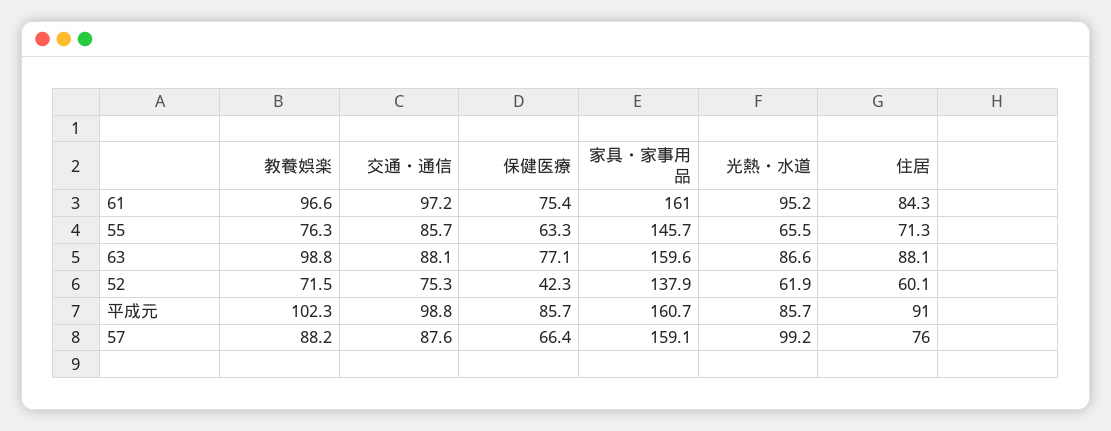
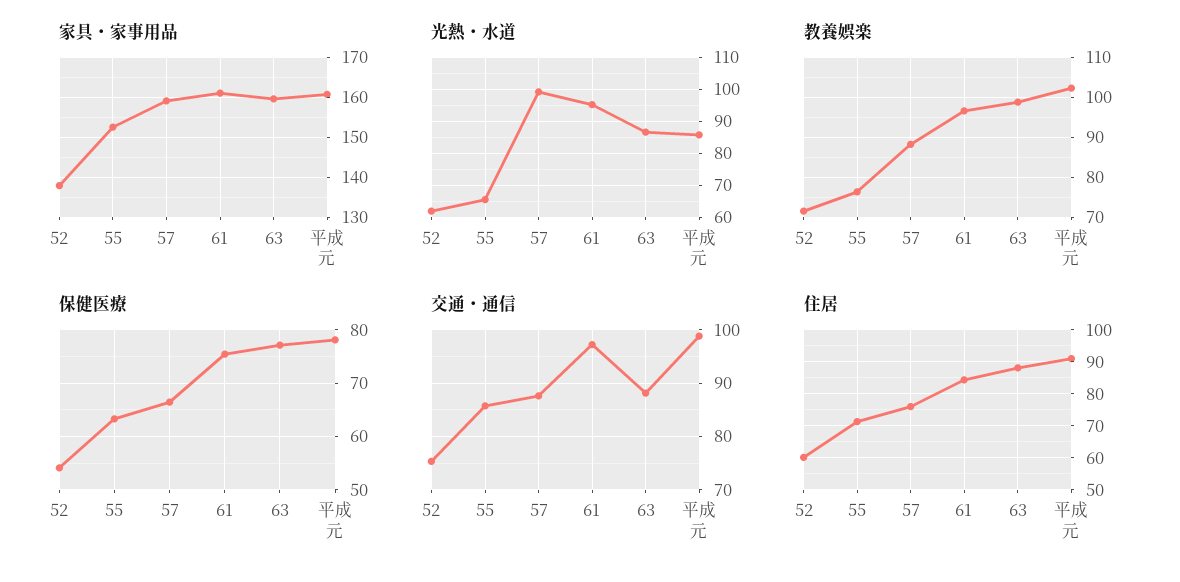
  {
    "教養娯楽": {
      "61": 96.6,
      "55": 76.3,
      "63": 98.8,
      "52": 71.5,
      "平成元": 102.3,
      "57": 88.2
    },
    "交通・通信": {
      "61": 97.2,
      "55": 85.7,
      "63": 88.1,
      "52": 75.3,
      "平成元": 98.8,
      "57": 87.6
    },
    "保健医療": {
      "61": 75.4,
      "55": 63.3,
      "63": 77.1,
-     "52": 42.3,
+     "52": 54,
-     "平成元": 85.7,
+     "平成元": 78,
      "57": 66.4
    },
    "家具・家事用品": {
      "61": 161,
-     "55": 145.7,
+     "55": 152,
      "63": 159.6,
      "52": 137.9,
      "平成元": 160.7,
      "57": 159.1
    },
    "光熱・水道": {
      "61": 95.2,
      "55": 65.5,
      "63": 86.6,
      "52": 61.9,
      "平成元": 85.7,
      "57": 99.2
    },
    "住居": {
      "61": 84.3,
      "55": 71.3,
      "63": 88.1,
      "52": 60.1,
      "平成元": 91,
      "57": 76
    }
  }

